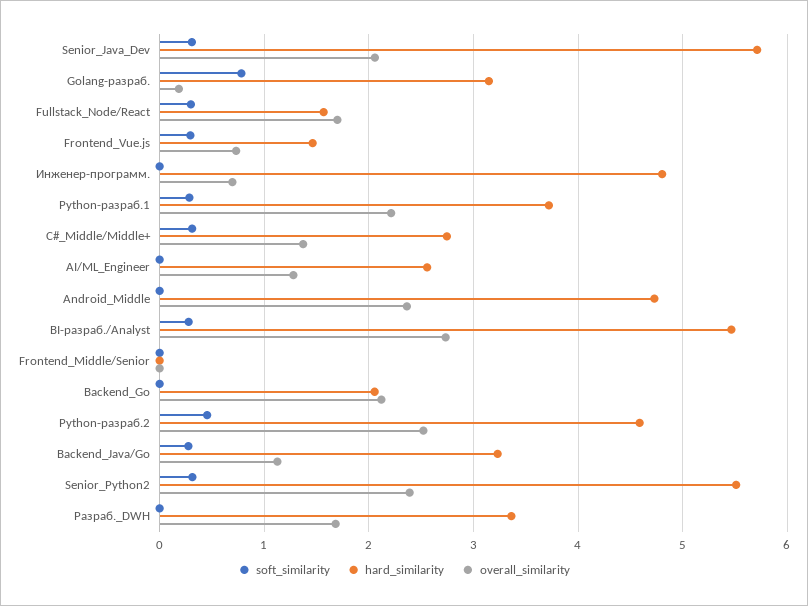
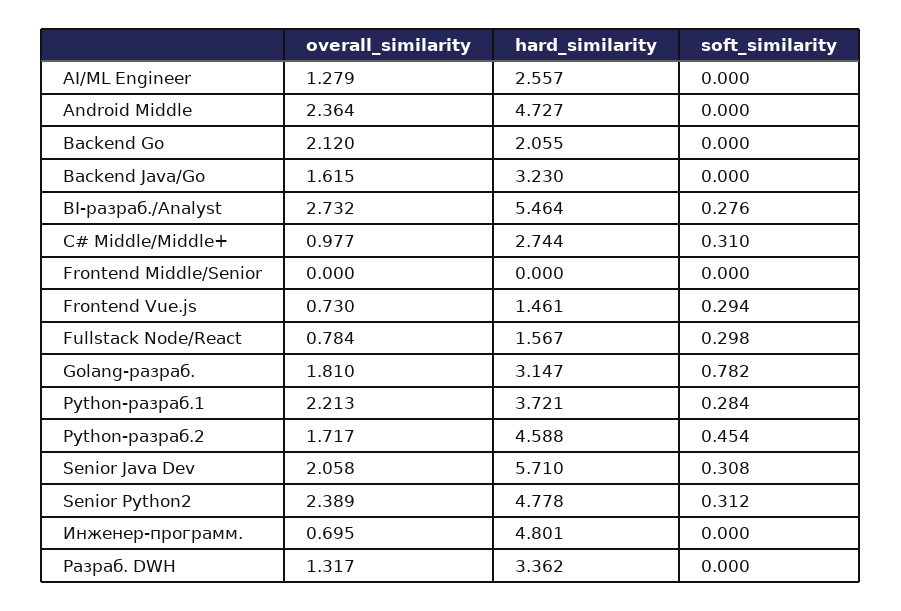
  {
    "soft_similarity": {
      "Senior_Java_Dev": 0.308,
      "Golang-разраб.": 0.782,
      "Fullstack_Node/React": 0.298,
      "Frontend_Vue.js": 0.294,
      "Инженер-программ.": 0,
      "Python-разраб.1": 0.284,
      "C#_Middle/Middle+": 0.31,
      "AI/ML_Engineer": 0,
      "Android_Middle": 0,
      "BI-разраб./Analyst": 0.276,
      "Frontend_Middle/Senior": 0,
      "Backend_Go": 0,
      "Python-разраб.2": 0.454,
-     "Backend_Java/Go": 0.3,
+     "Backend_Java/Go": 0,
      "Senior_Python2": 0.312,
      "Разраб._DWH": 0
    },
    "hard_similarity": {
      "Senior_Java_Dev": 5.71,
      "Golang-разраб.": 3.147,
      "Fullstack_Node/React": 1.567,
      "Frontend_Vue.js": 1.461,
      "Инженер-программ.": 4.801,
      "Python-разраб.1": 3.721,
      "C#_Middle/Middle+": 2.744,
      "AI/ML_Engineer": 2.557,
      "Android_Middle": 4.727,
      "BI-разраб./Analyst": 5.464,
      "Frontend_Middle/Senior": 0,
      "Backend_Go": 2.055,
      "Python-разраб.2": 4.588,
      "Backend_Java/Go": 3.23,
-     "Senior_Python2": 5.5,
+     "Senior_Python2": 4.778,
      "Разраб._DWH": 3.362
    },
    "overall_similarity": {
      "Senior_Java_Dev": 2.058,
-     "Golang-разраб.": 0.2,
+     "Golang-разраб.": 1.81,
-     "Fullstack_Node/React": 1.7,
+     "Fullstack_Node/React": 0.784,
      "Frontend_Vue.js": 0.73,
      "Инженер-программ.": 0.695,
      "Python-разраб.1": 2.213,
-     "C#_Middle/Middle+": 1.4,
+     "C#_Middle/Middle+": 0.977,
      "AI/ML_Engineer": 1.279,
      "Android_Middle": 2.364,
      "BI-разраб./Analyst": 2.732,
      "Frontend_Middle/Senior": 0,
      "Backend_Go": 2.12,
-     "Python-разраб.2": 2.5,
+     "Python-разраб.2": 1.717,
-     "Backend_Java/Go": 1.1,
+     "Backend_Java/Go": 1.615,
      "Senior_Python2": 2.389,
-     "Разраб._DWH": 1.7
+     "Разраб._DWH": 1.317
    }
  }

